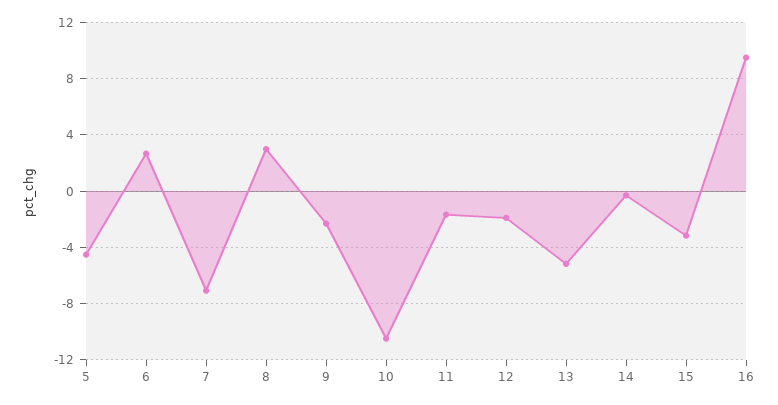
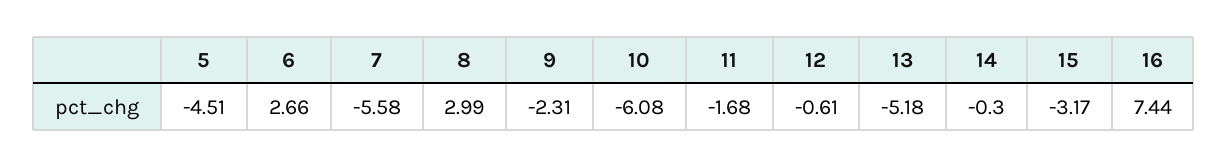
  {
    "5": -4.51,
    "6": 2.66,
-   "7": -7,
+   "7": -5.58,
    "8": 2.99,
    "9": -2.31,
-   "10": -10.5,
+   "10": -6.08,
    "11": -1.68,
-   "12": -2,
+   "12": -0.61,
    "13": -5.18,
    "14": -0.3,
    "15": -3.17,
-   "16": 9.5
+   "16": 7.44
  }

